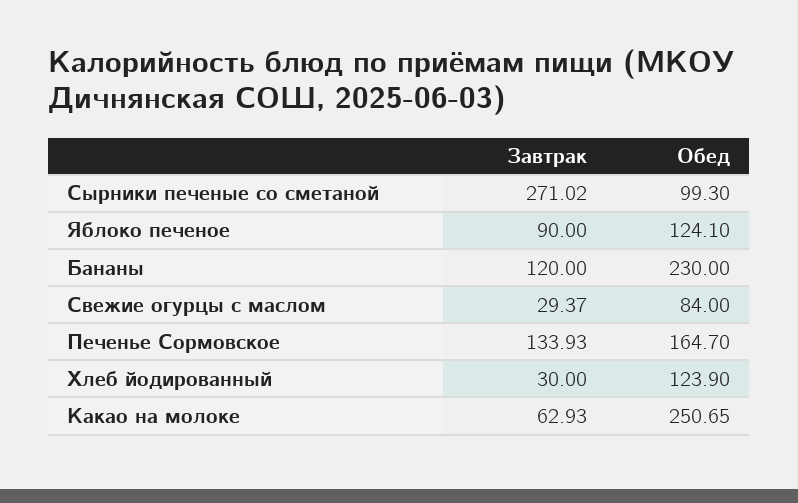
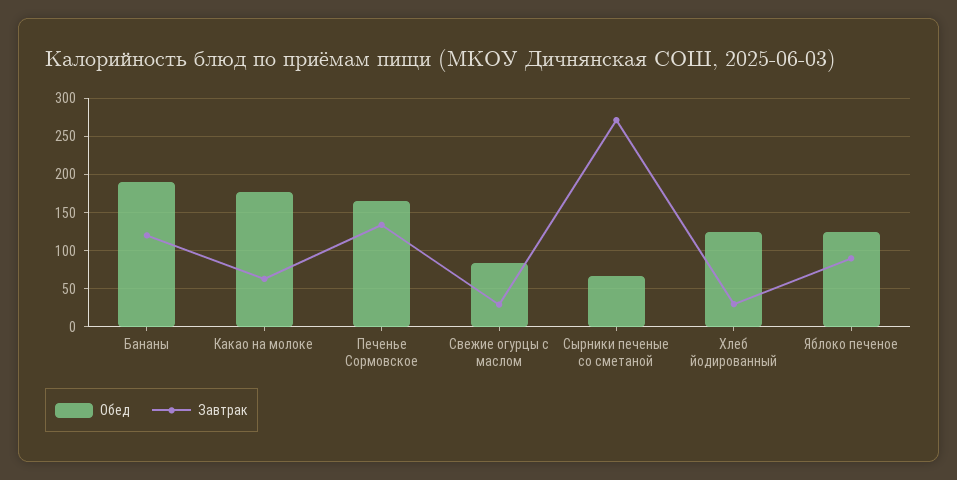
  {
    "Завтрак": {
      "Сырники печеные со сметаной": 271.02,
      "Яблоко печеное": 90,
      "Бананы": 120,
      "Свежие огурцы с маслом": 29.37,
      "Печенье Сормовское": 133.93,
      "Хлеб йодированный": 30,
      "Какао на молоке": 62.93
    },
    "Обед": {
-     "Сырники печеные со сметаной": 99.3,
+     "Сырники печеные со сметаной": 70,
      "Яблоко печеное": 124.1,
-     "Бананы": 230,
+     "Бананы": 190,
      "Свежие огурцы с маслом": 84,
      "Печенье Сормовское": 164.7,
      "Хлеб йодированный": 123.9,
-     "Какао на молоке": 250.65
+     "Какао на молоке": 180
    }
  }

